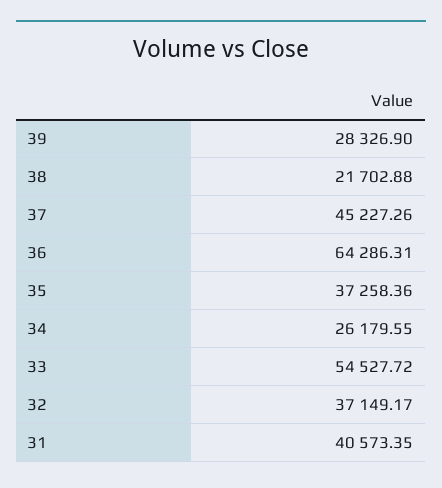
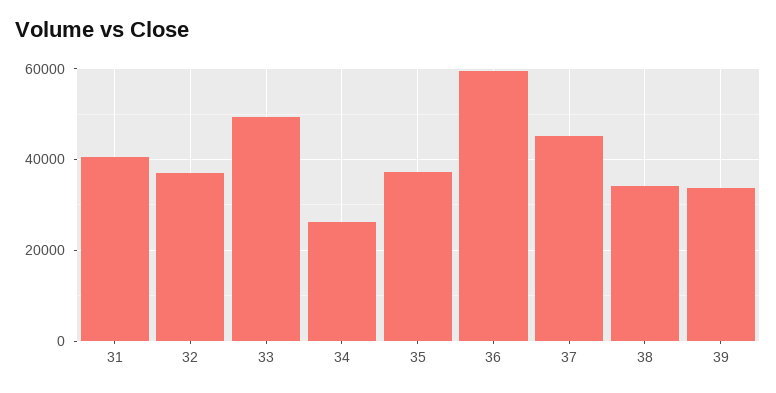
  {
-   "39": 28326.9,
+   "39": 34000,
-   "38": 21702.88,
+   "38": 34000,
    "37": 45227.26,
-   "36": 64286.31,
+   "36": 60000,
    "35": 37258.36,
    "34": 26179.55,
-   "33": 54527.72,
+   "33": 50000,
    "32": 37149.17,
    "31": 40573.35
  }

